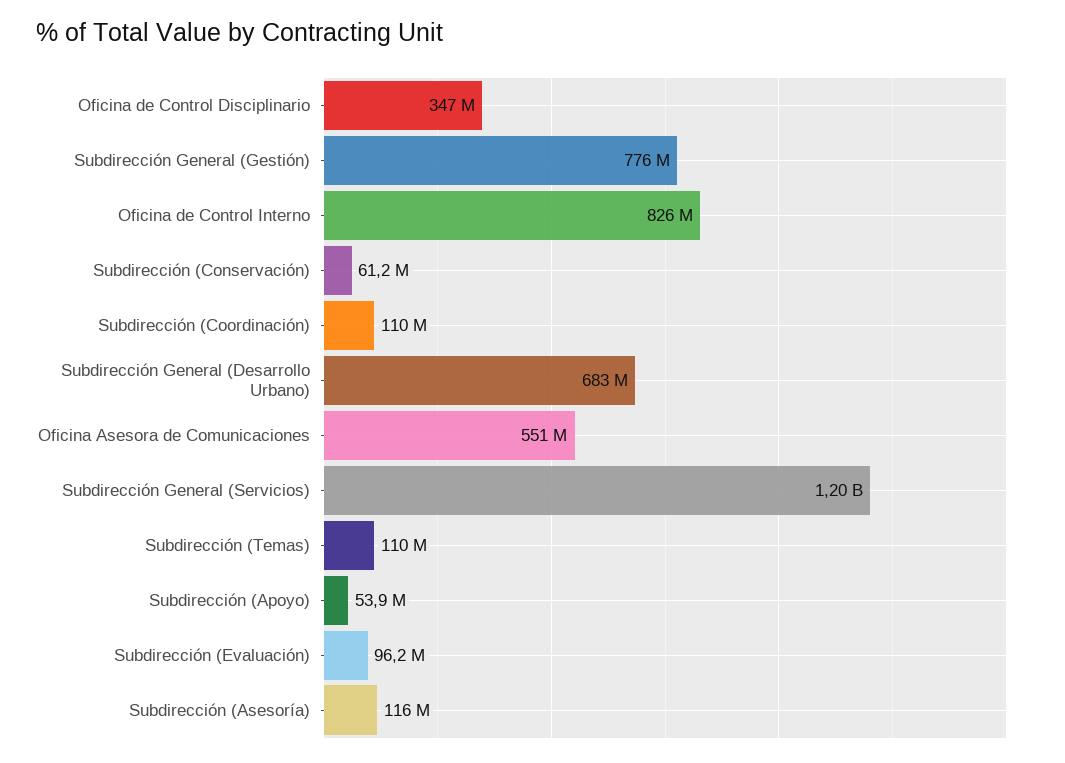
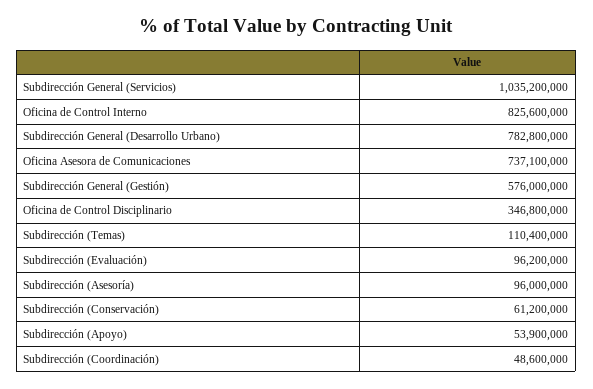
  {
    "Oficina de Control Disciplinario": 346800000,
-   "Subdirección General (Gestión)": 776000000,
+   "Subdirección General (Gestión)": 576000000,
    "Oficina de Control Interno": 825600000,
    "Subdirección (Conservación)": 61200000,
-   "Subdirección (Coordinación)": 110000000,
+   "Subdirección (Coordinación)": 48600000,
-   "Subdirección General (Desarrollo Urbano)": 683000000,
+   "Subdirección General (Desarrollo Urbano)": 782800000,
-   "Oficina Asesora de Comunicaciones": 551000000,
+   "Oficina Asesora de Comunicaciones": 737100000,
-   "Subdirección General (Servicios)": 1200000000,
+   "Subdirección General (Servicios)": 1035200000,
    "Subdirección (Temas)": 110400000,
    "Subdirección (Apoyo)": 53900000,
    "Subdirección (Evaluación)": 96200000,
-   "Subdirección (Asesoría)": 116000000
+   "Subdirección (Asesoría)": 96000000
  }

